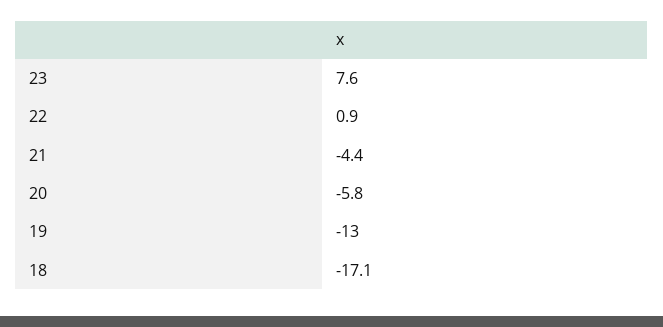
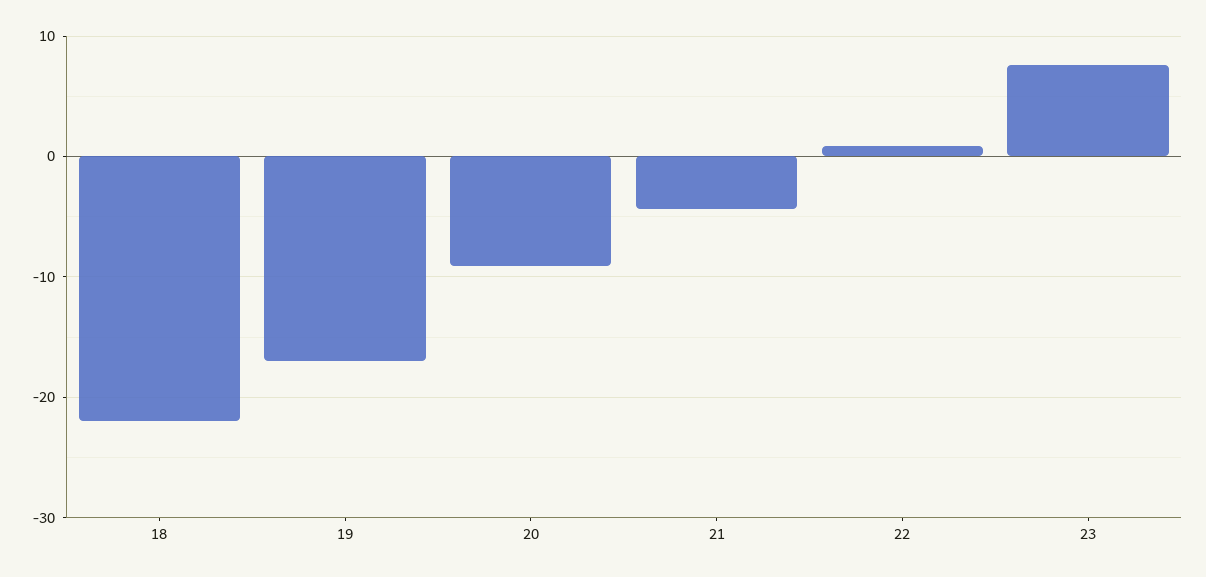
  {
    "23": 7.6,
    "22": 0.9,
    "21": -4.4,
-   "20": -5.8,
+   "20": -9,
-   "19": -13,
+   "19": -17,
-   "18": -17.1
+   "18": -22
  }

